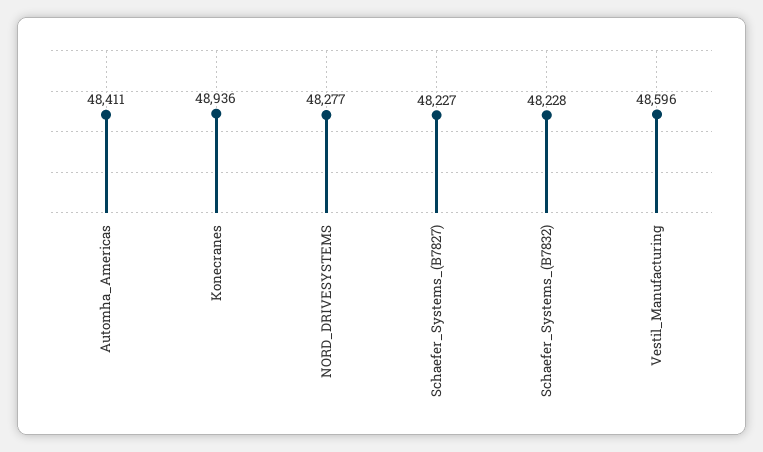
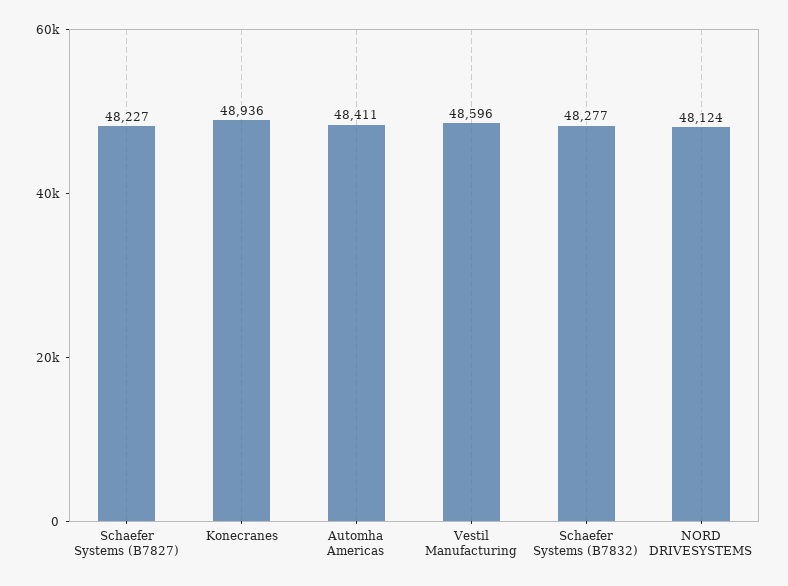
  {
    "Automha_Americas": 48411,
    "Konecranes": 48936,
-   "NORD_DRIVESYSTEMS": 48277,
+   "NORD_DRIVESYSTEMS": 48124,
    "Schaefer_Systems_(B7827)": 48227,
-   "Schaefer_Systems_(B7832)": 48228,
+   "Schaefer_Systems_(B7832)": 48277,
    "Vestil_Manufacturing": 48596
  }

